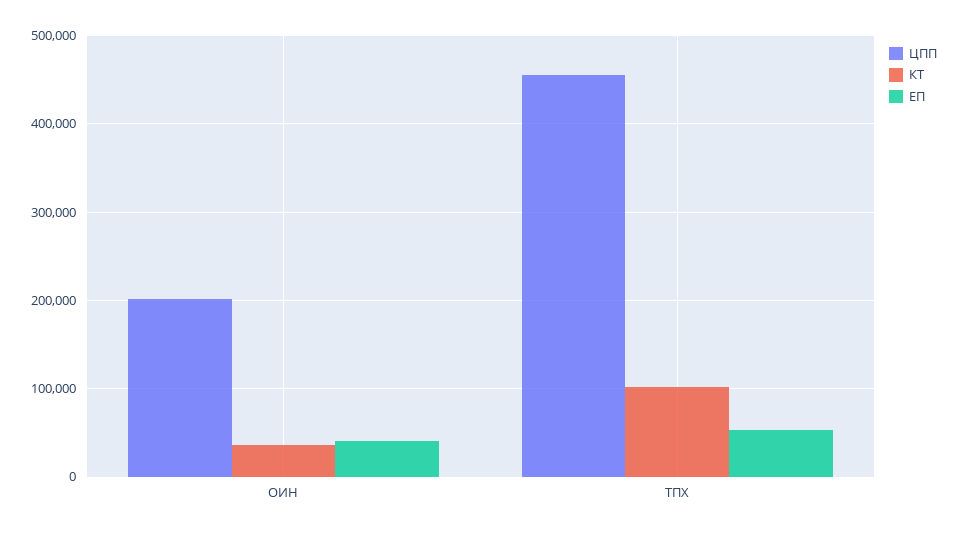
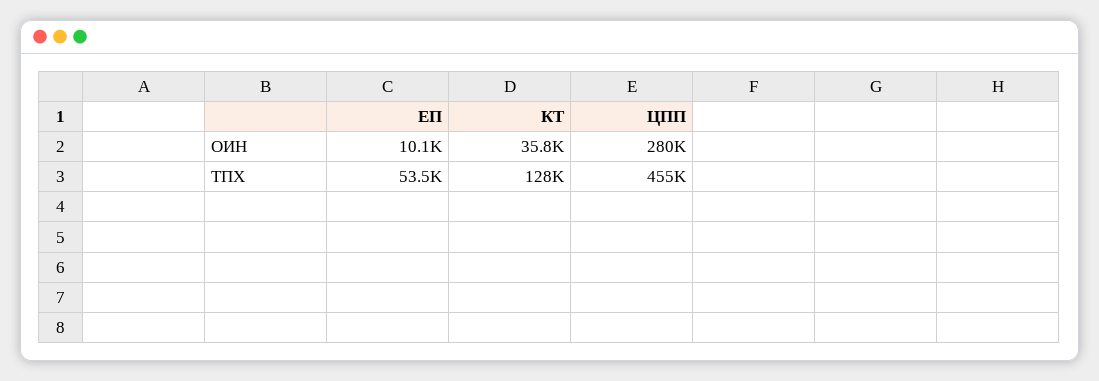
  {
    "ЦПП": {
-     "ОИН": 200000,
+     "ОИН": 280000,
      "ТПХ": 455000
    },
    "КТ": {
      "ОИН": 35800,
-     "ТПХ": 100000
+     "ТПХ": 128000
    },
    "ЕП": {
-     "ОИН": 40000,
+     "ОИН": 10100,
      "ТПХ": 53500
    }
  }

